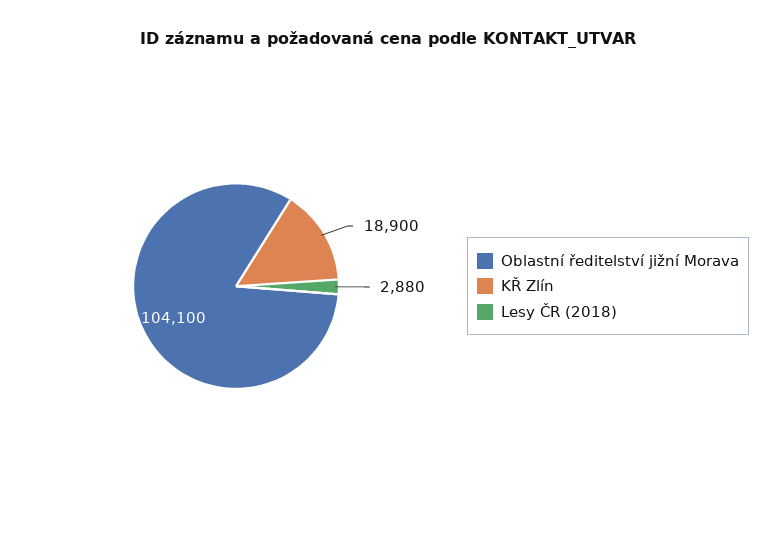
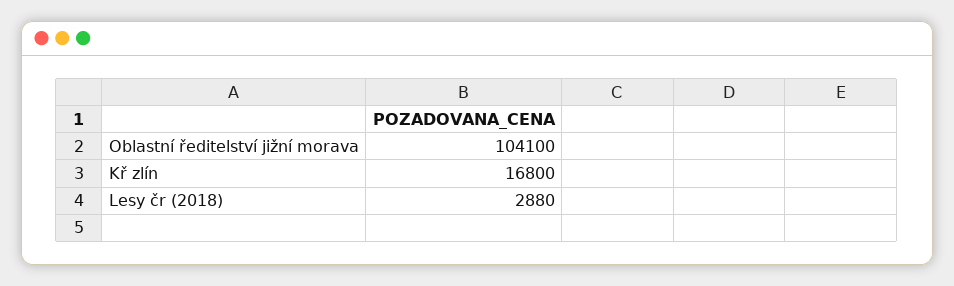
  {
    "Oblastní ředitelství jižní Morava": 104100,
-   "KŘ Zlín": 18900,
+   "KŘ Zlín": 16800,
    "Lesy ČR (2018)": 2880
  }

